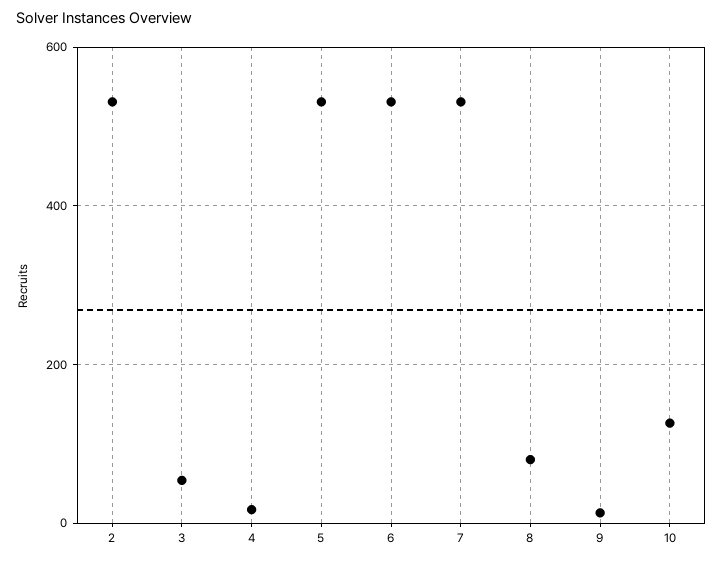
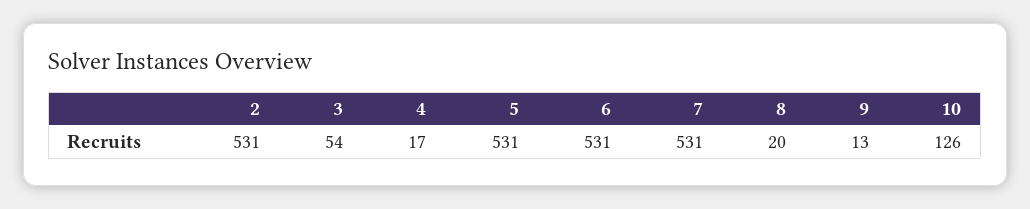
  {
    "2": 531,
    "3": 54,
    "4": 17,
    "5": 531,
    "6": 531,
    "7": 531,
-   "8": 80,
+   "8": 20,
    "9": 13,
    "10": 126
  }

